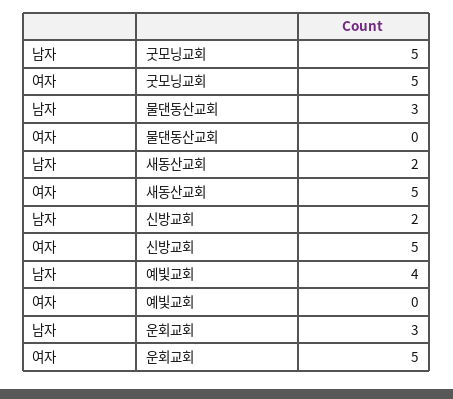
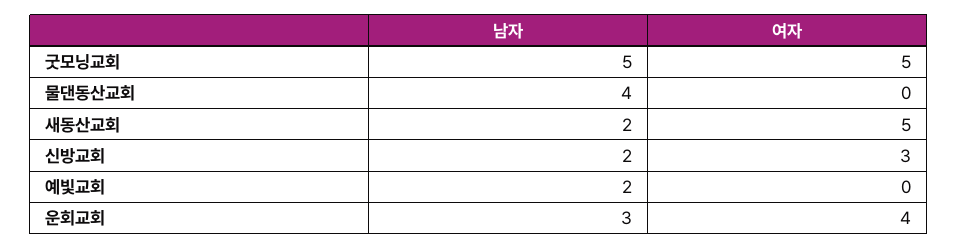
  {
    "남자": {
      "굿모닝교회": 5,
-     "물댄동산교회": 3,
+     "물댄동산교회": 4,
      "새동산교회": 2,
      "신방교회": 2,
-     "예빛교회": 4,
+     "예빛교회": 2,
      "운회교회": 3
    },
    "여자": {
      "굿모닝교회": 5,
      "물댄동산교회": 0,
      "새동산교회": 5,
-     "신방교회": 5,
+     "신방교회": 3,
      "예빛교회": 0,
-     "운회교회": 5
+     "운회교회": 4
    }
  }

